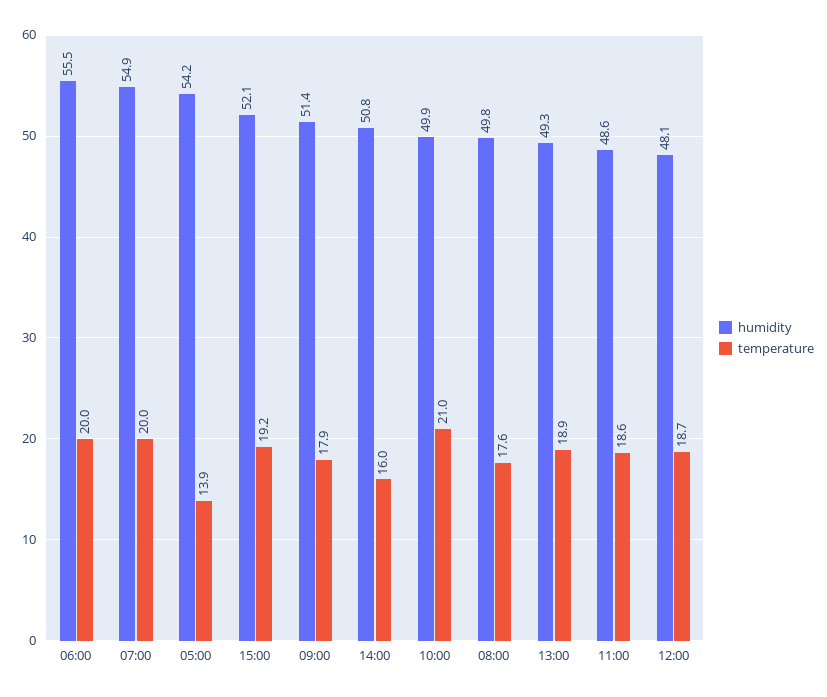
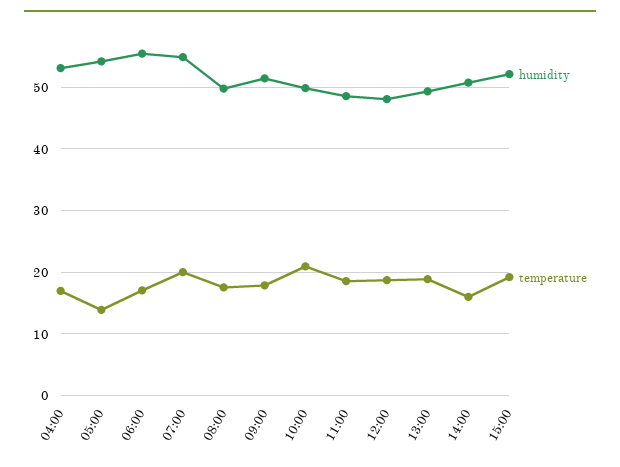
  {
    "humidity": {
      "06:00": 55.5,
      "07:00": 54.9,
      "05:00": 54.2,
      "15:00": 52.1,
      "09:00": 51.4,
      "14:00": 50.8,
      "10:00": 49.9,
      "08:00": 49.8,
      "13:00": 49.3,
      "11:00": 48.6,
-     "12:00": 48.1
+     "12:00": 48.1,
+     "04:00": 53
    },
    "temperature": {
-     "06:00": 20,
+     "06:00": 17,
      "07:00": 20,
      "05:00": 13.9,
      "15:00": 19.2,
      "09:00": 17.9,
      "14:00": 16,
      "10:00": 21,
      "08:00": 17.6,
      "13:00": 18.9,
      "11:00": 18.6,
-     "12:00": 18.7
+     "12:00": 18.7,
+     "04:00": 17
    }
  }

